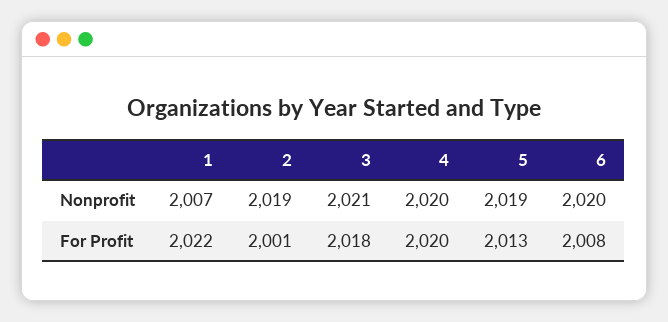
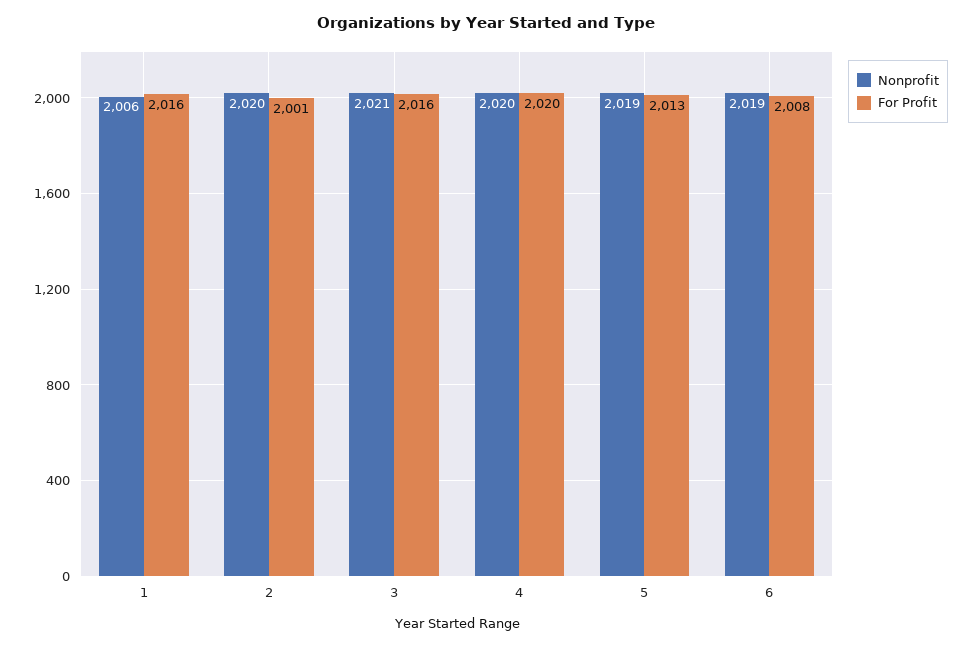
  {
    "Nonprofit": {
-     "1": 2007,
+     "1": 2006,
-     "2": 2019,
+     "2": 2020,
      "3": 2021,
      "4": 2020,
      "5": 2019,
-     "6": 2020
+     "6": 2019
    },
    "For Profit": {
-     "1": 2022,
+     "1": 2016,
      "2": 2001,
-     "3": 2018,
+     "3": 2016,
      "4": 2020,
      "5": 2013,
      "6": 2008
    }
  }

